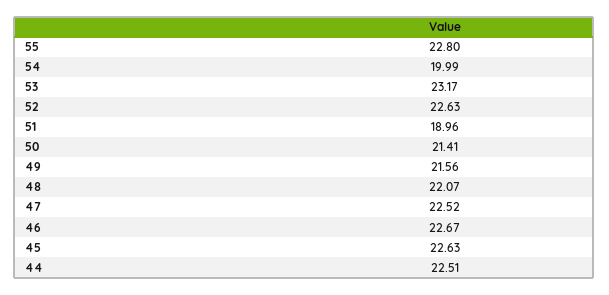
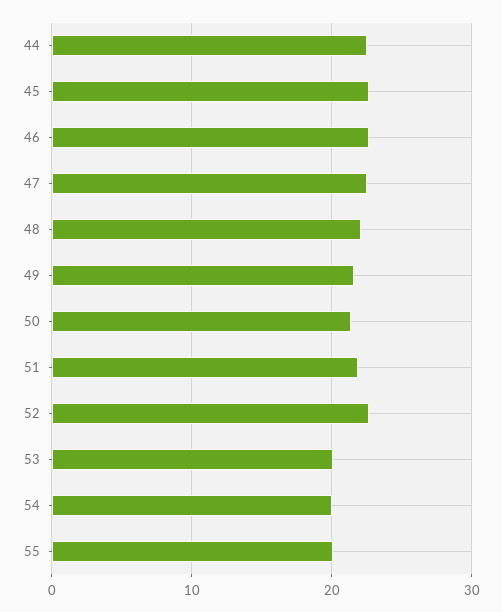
  {
-   "55": 22.8,
+   "55": 20,
    "54": 19.99,
-   "53": 23.17,
+   "53": 20,
    "52": 22.63,
-   "51": 18.96,
+   "51": 22,
    "50": 21.41,
    "49": 21.56,
    "48": 22.07,
    "47": 22.52,
    "46": 22.67,
    "45": 22.63,
    "44": 22.51
  }

